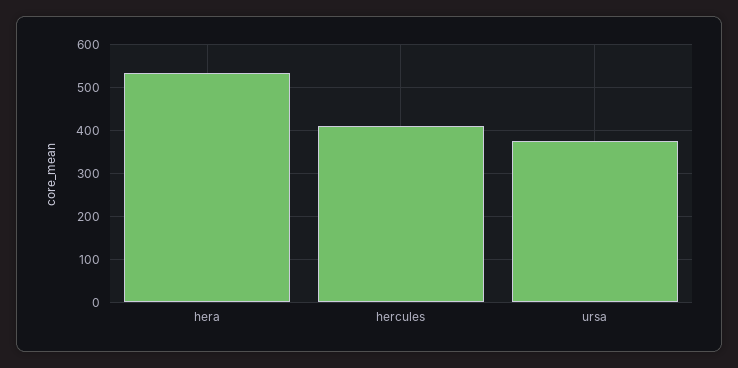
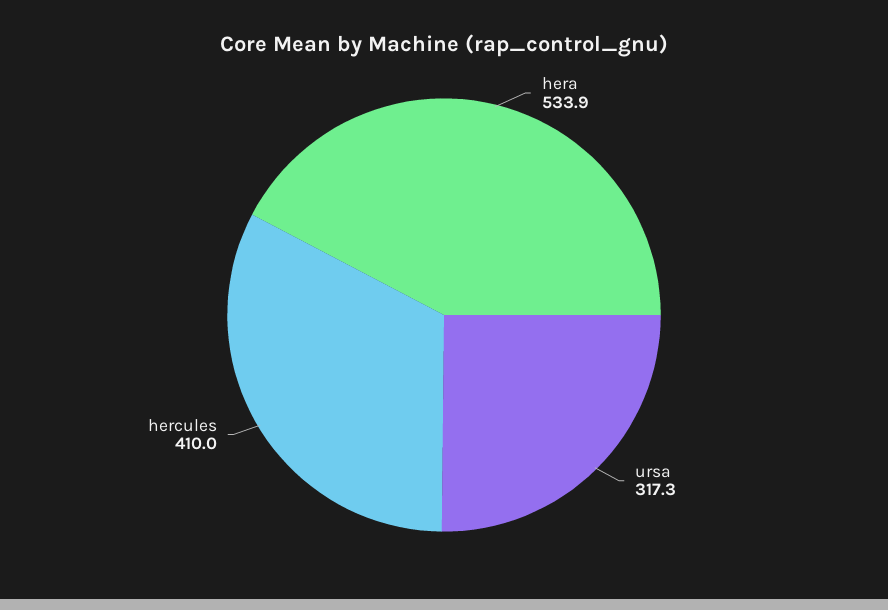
  {
    "hera": 533.9,
    "hercules": 410,
-   "ursa": 380
+   "ursa": 317.3
  }

